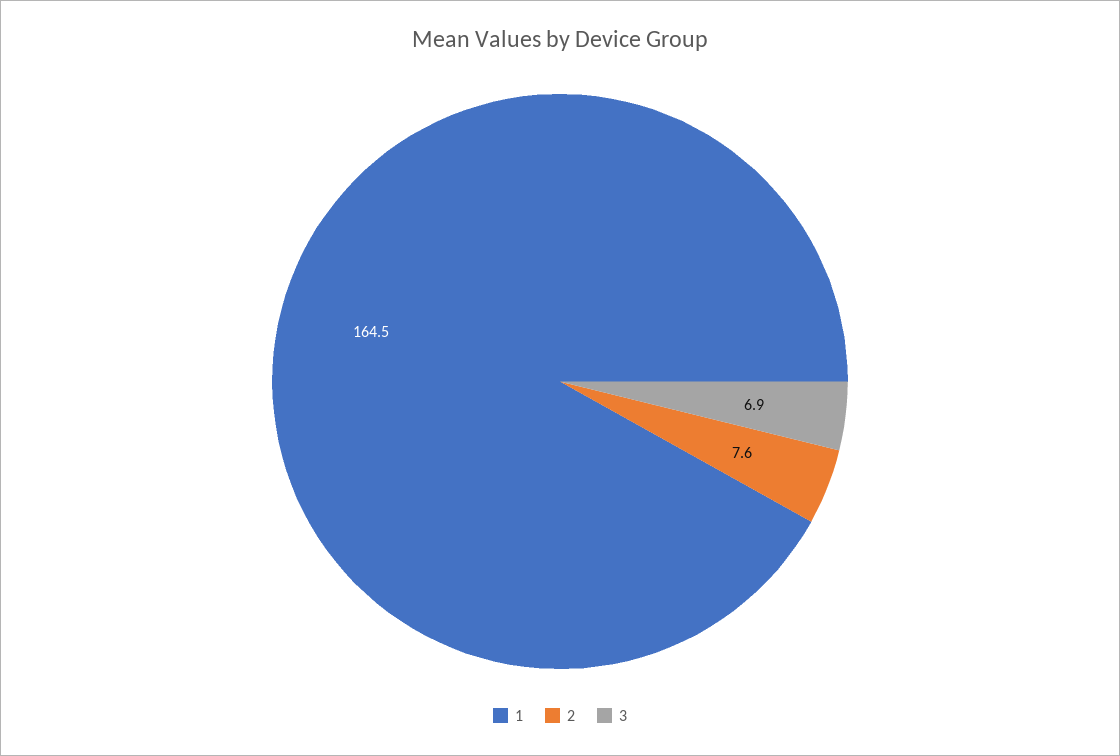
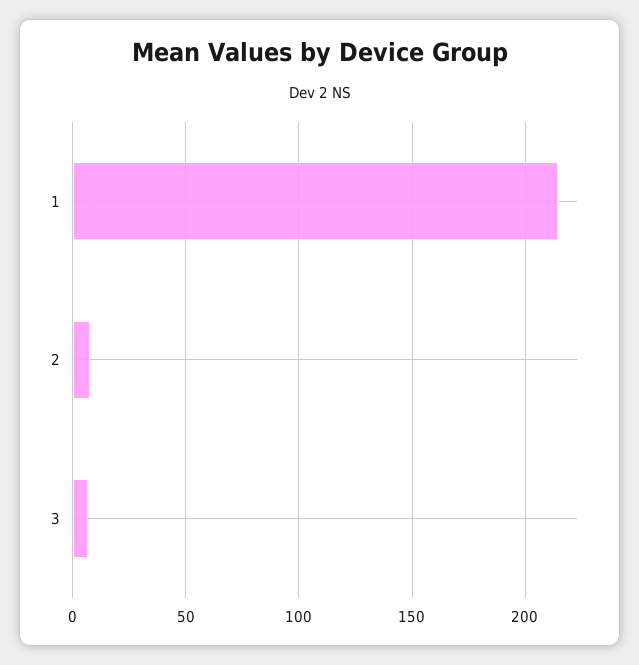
  {
-   "1": 164.5,
+   "1": 215,
    "2": 7.6,
    "3": 6.9
  }

